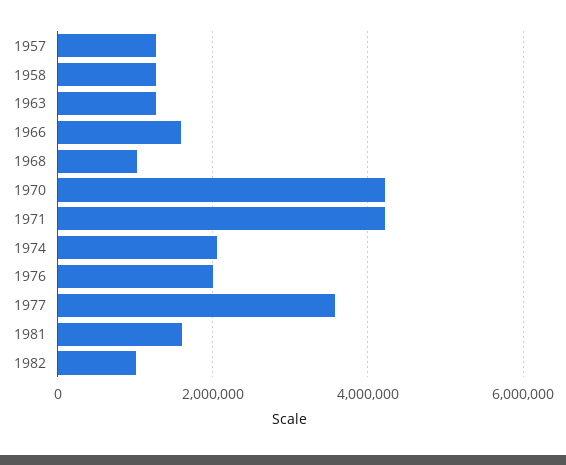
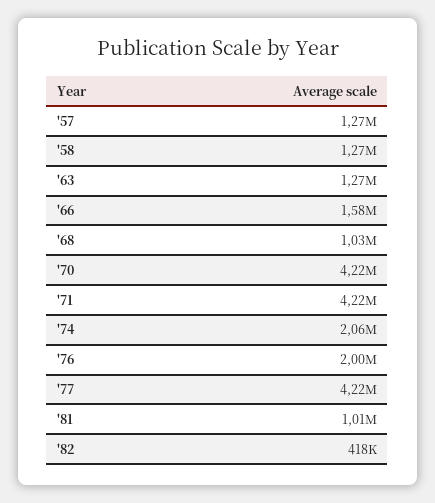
  {
    "1957": 1270000,
    "1958": 1270000,
    "1963": 1270000,
    "1966": 1580000,
    "1968": 1030000,
    "1970": 4220000,
    "1971": 4220000,
    "1974": 2060000,
    "1976": 2000000,
-   "1977": 3600000,
+   "1977": 4220000,
-   "1981": 1600000,
+   "1981": 1010000,
-   "1982": 1000000
+   "1982": 418000
  }

